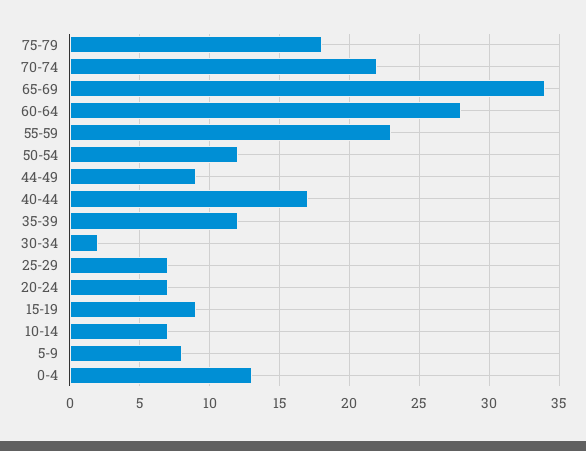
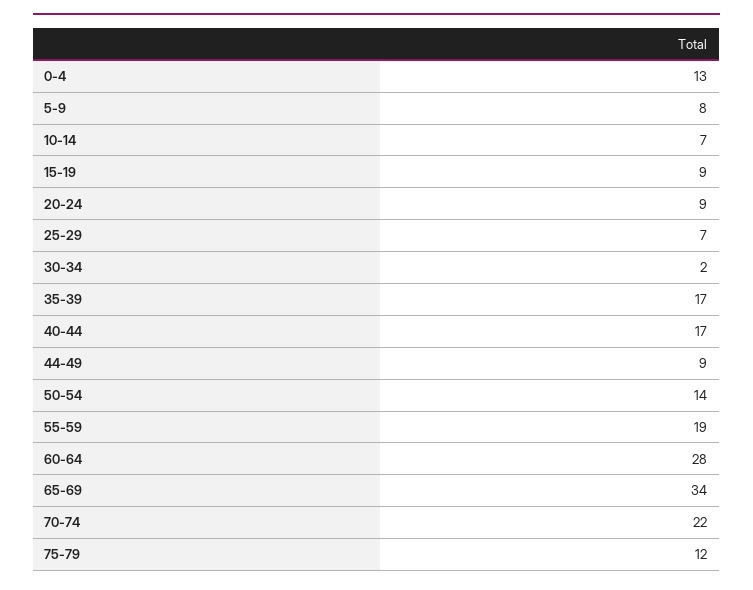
  {
-   "75-79": 18,
+   "75-79": 12,
    "70-74": 22,
    "65-69": 34,
    "60-64": 28,
-   "55-59": 23,
+   "55-59": 19,
-   "50-54": 12,
+   "50-54": 14,
    "44-49": 9,
    "40-44": 17,
-   "35-39": 12,
+   "35-39": 17,
    "30-34": 2,
    "25-29": 7,
-   "20-24": 7,
+   "20-24": 9,
    "15-19": 9,
    "10-14": 7,
    "5-9": 8,
    "0-4": 13
  }

